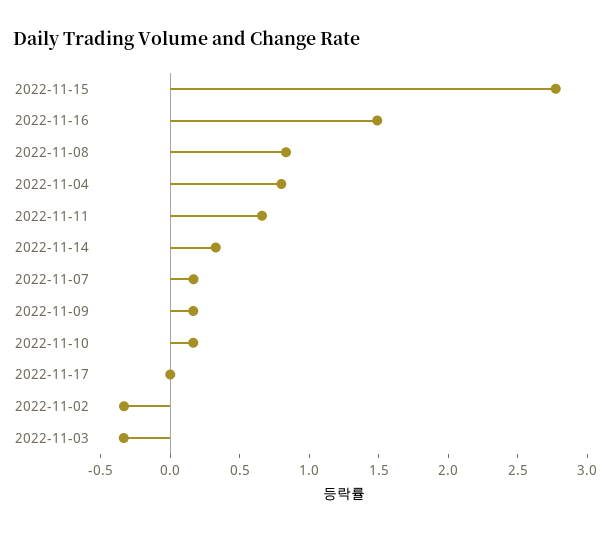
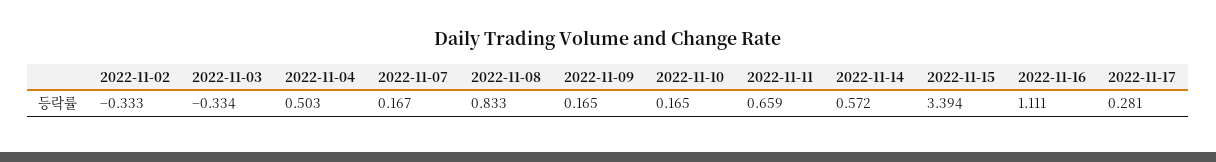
  {
-   "2022-11-15": 2.8,
+   "2022-11-15": 3.394,
-   "2022-11-16": 1.5,
+   "2022-11-16": 1.111,
    "2022-11-08": 0.833,
-   "2022-11-04": 0.8,
+   "2022-11-04": 0.503,
    "2022-11-11": 0.659,
-   "2022-11-14": 0.3,
+   "2022-11-14": 0.572,
    "2022-11-07": 0.167,
    "2022-11-09": 0.165,
    "2022-11-10": 0.165,
-   "2022-11-17": 0,
+   "2022-11-17": 0.281,
    "2022-11-02": -0.333,
    "2022-11-03": -0.334
  }

